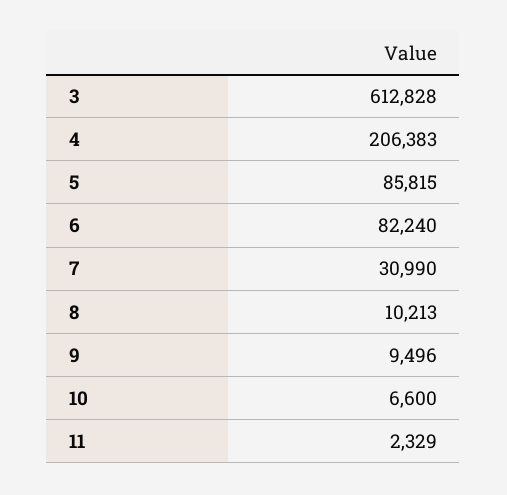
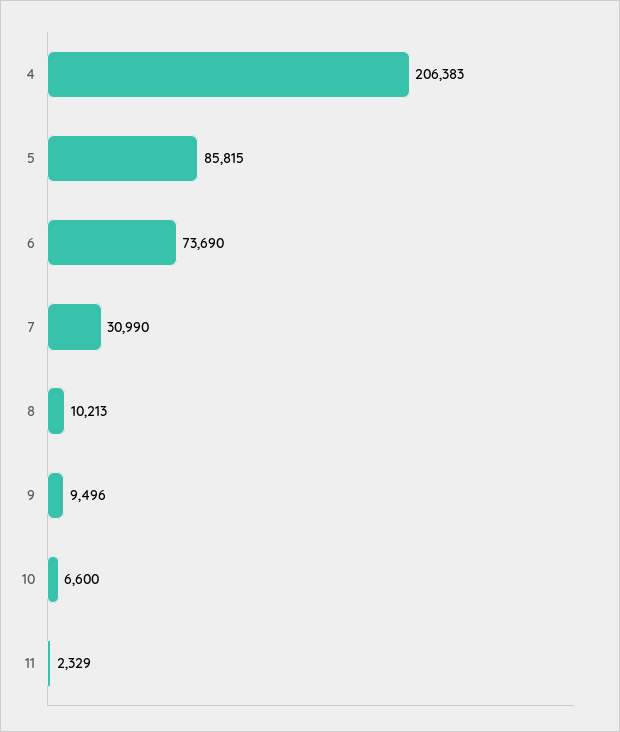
  {
-   "3": 612828,
    "4": 206383,
    "5": 85815,
-   "6": 82240,
+   "6": 73690,
    "7": 30990,
    "8": 10213,
    "9": 9496,
    "10": 6600,
    "11": 2329
  }

